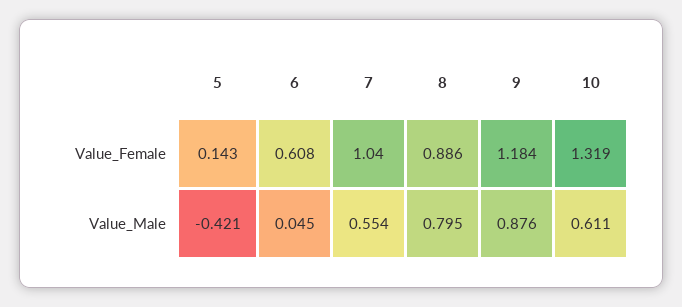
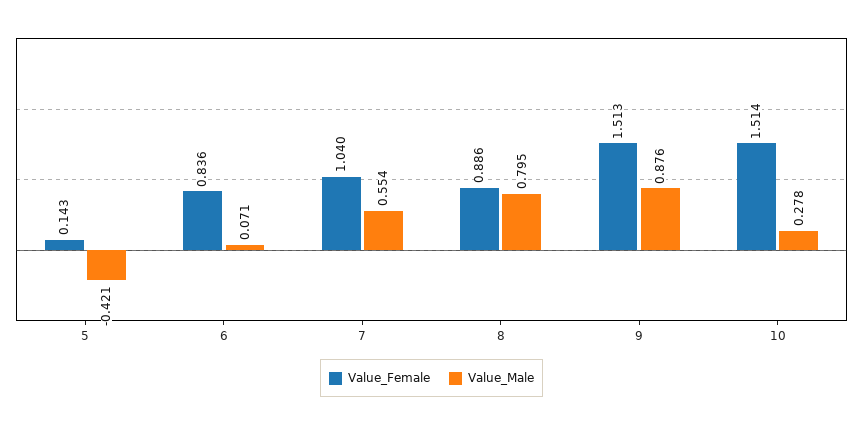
  {
    "Value_Female": {
      "5": 0.143,
-     "6": 0.608,
+     "6": 0.836,
      "7": 1.04,
      "8": 0.886,
-     "9": 1.184,
+     "9": 1.513,
-     "10": 1.319
+     "10": 1.514
    },
    "Value_Male": {
      "5": -0.421,
-     "6": 0.045,
+     "6": 0.071,
      "7": 0.554,
      "8": 0.795,
      "9": 0.876,
-     "10": 0.611
+     "10": 0.278
    }
  }

